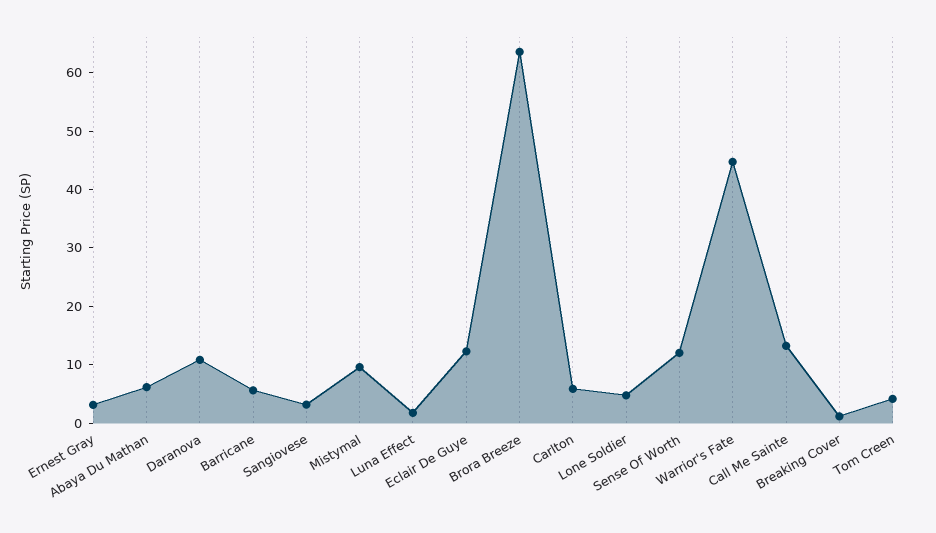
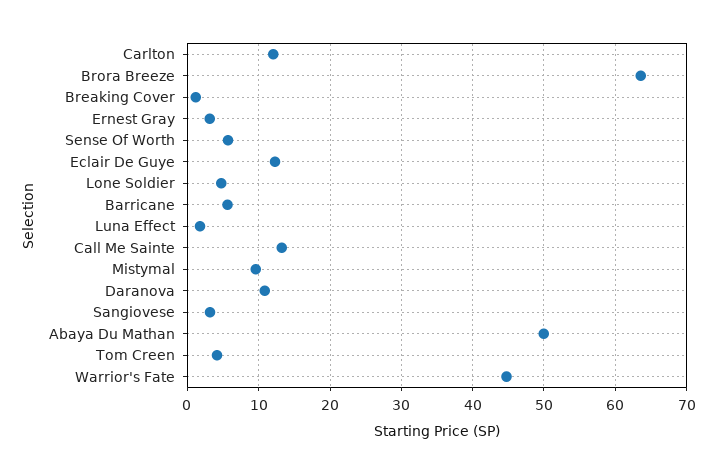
  {
    "Ernest Gray": 3,
-   "Abaya Du Mathan": 6,
+   "Abaya Du Mathan": 50,
    "Daranova": 11,
    "Barricane": 6,
    "Sangiovese": 3,
    "Mistymal": 10,
    "Luna Effect": 2,
    "Eclair De Guye": 12,
    "Brora Breeze": 64,
-   "Carlton": 6,
+   "Carlton": 12,
    "Lone Soldier": 5,
-   "Sense Of Worth": 12,
+   "Sense Of Worth": 6,
    "Warrior's Fate": 45,
    "Call Me Sainte": 13,
    "Breaking Cover": 1,
    "Tom Creen": 4
  }

